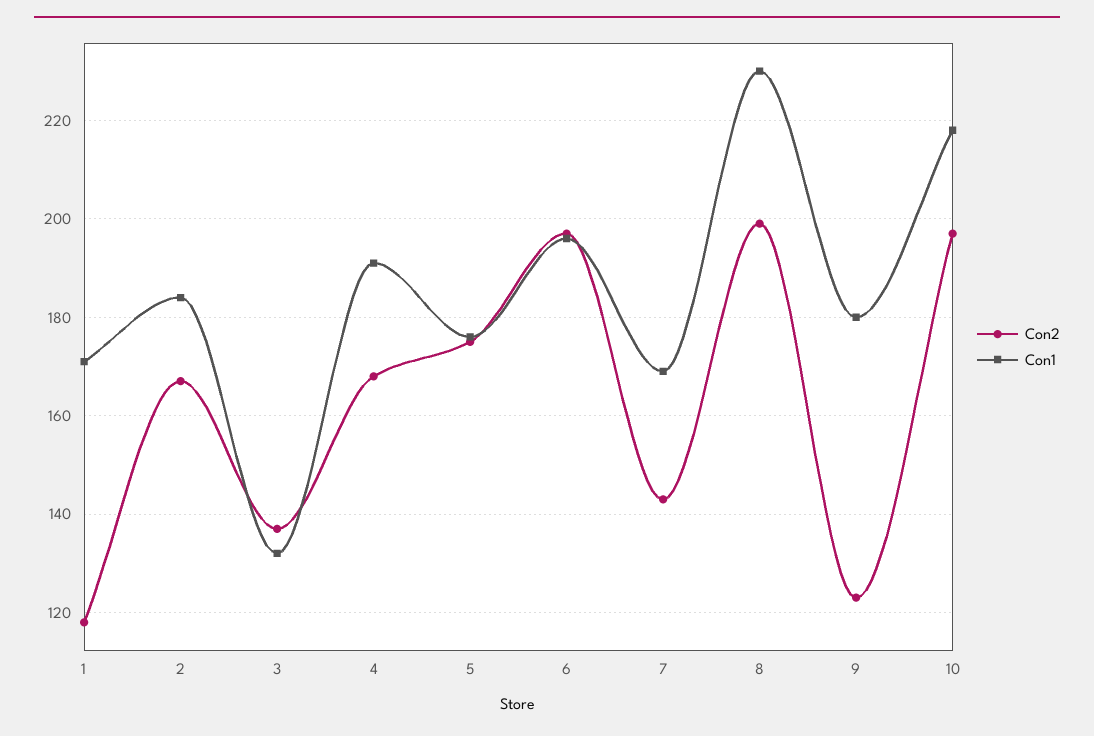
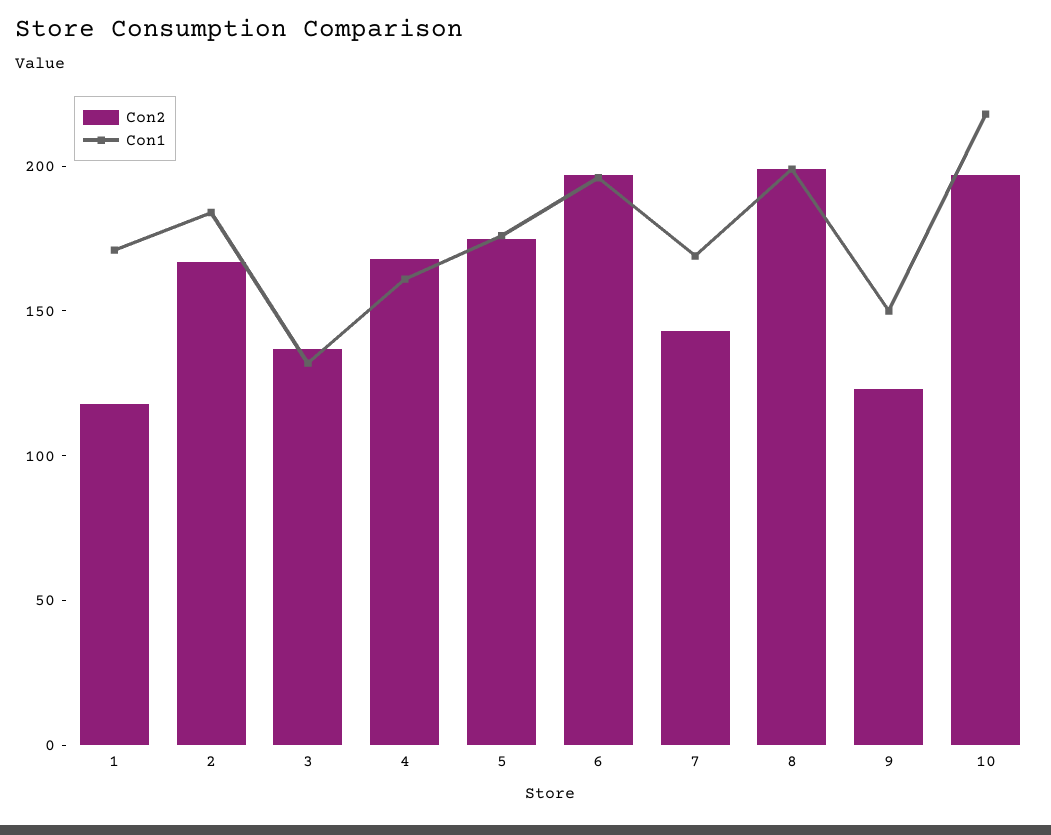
  {
    "Con2": {
      "1": 120,
      "2": 165,
      "3": 135,
      "4": 170,
      "5": 175,
      "6": 195,
      "7": 145,
      "8": 200,
      "9": 125,
      "10": 195
    },
    "Con1": {
      "1": 170,
      "2": 185,
      "3": 130,
-     "4": 190,
+     "4": 160,
      "5": 175,
      "6": 195,
      "7": 170,
-     "8": 230,
+     "8": 200,
-     "9": 180,
+     "9": 150,
      "10": 220
    }
  }

